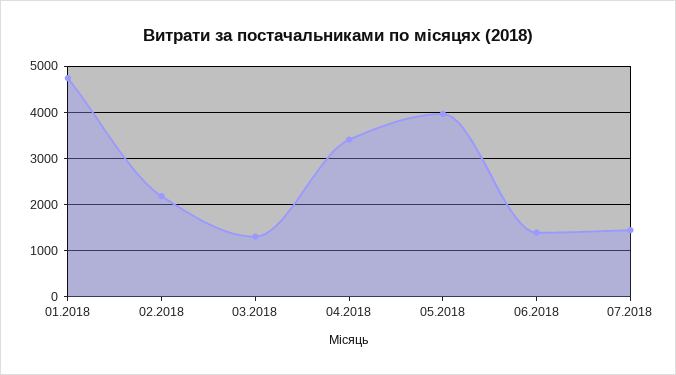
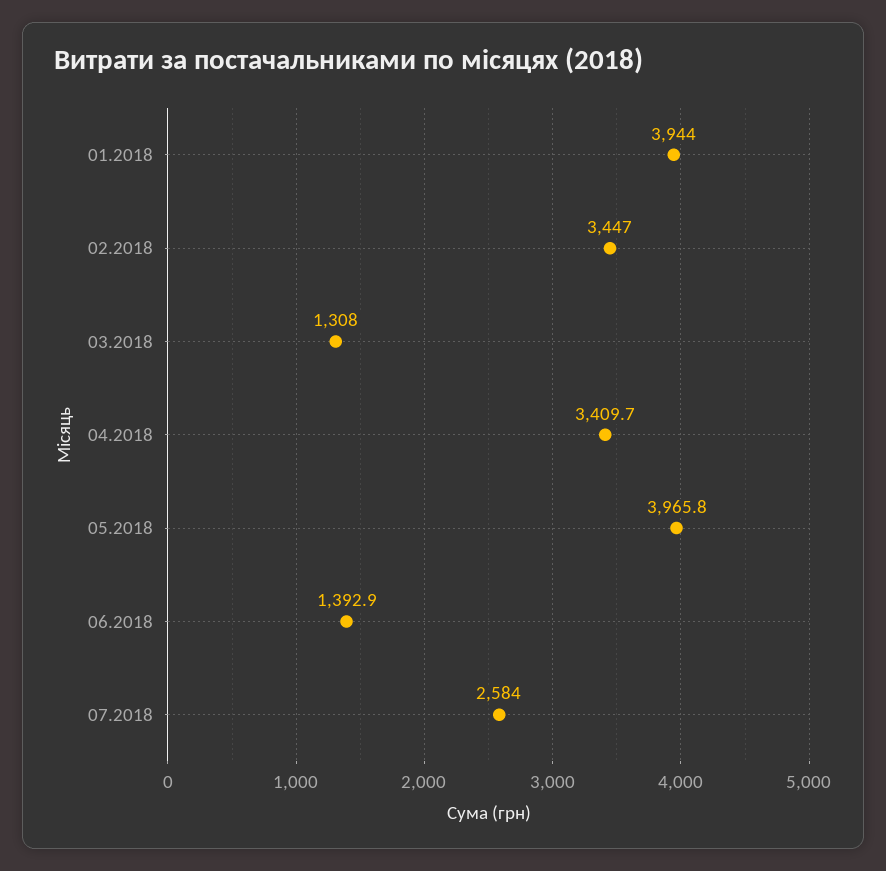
  {
-   "01.2018": 4800,
+   "01.2018": 3944,
-   "02.2018": 2200,
+   "02.2018": 3447,
    "03.2018": 1308,
    "04.2018": 3409.7,
    "05.2018": 3965.8,
    "06.2018": 1392.9,
-   "07.2018": 1400
+   "07.2018": 2584
  }

